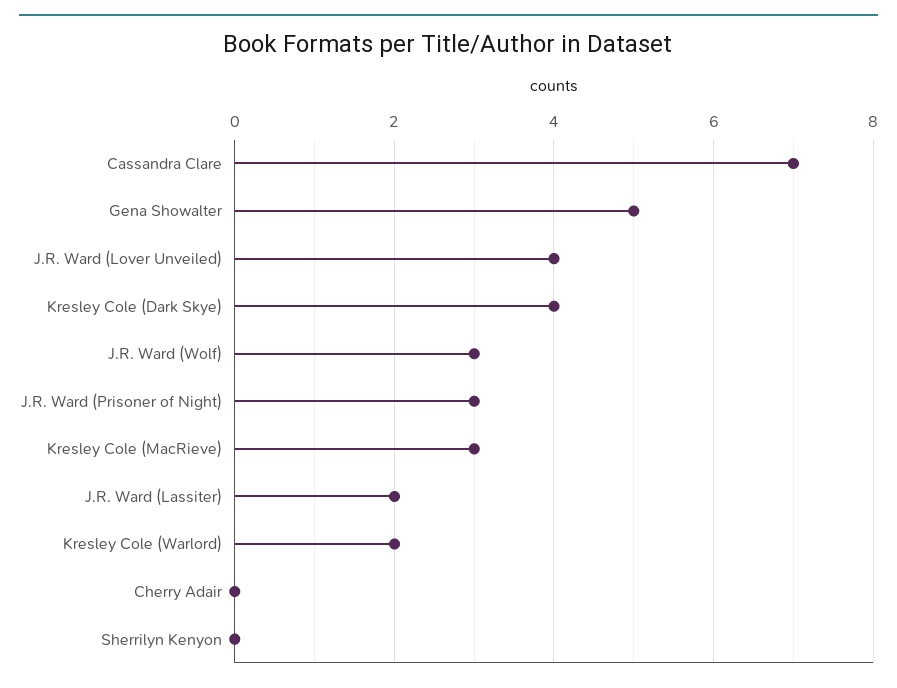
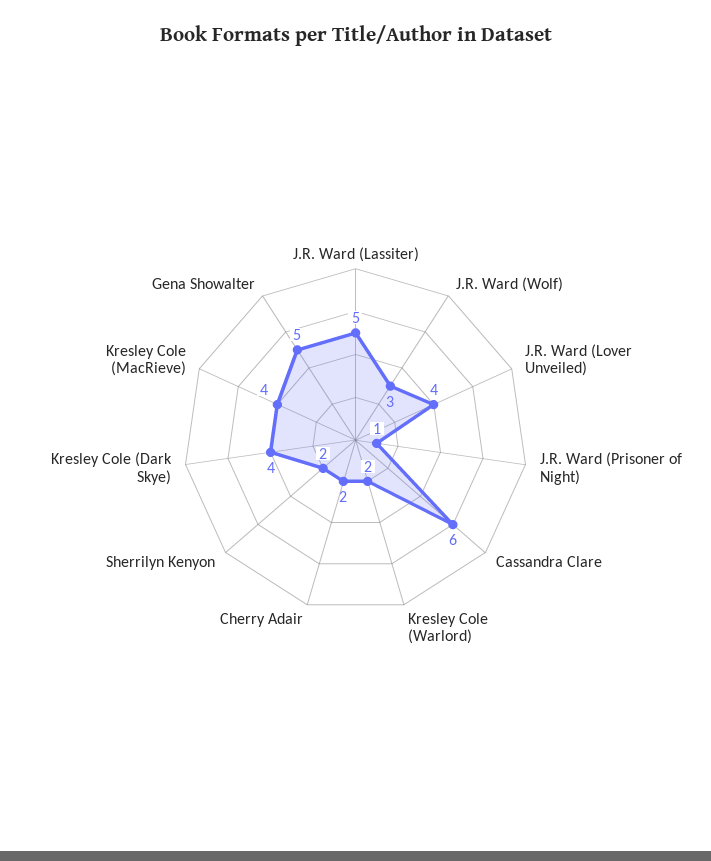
  {
-   "Cassandra Clare": 7,
+   "Cassandra Clare": 6,
    "Gena Showalter": 5,
    "J.R. Ward (Lover Unveiled)": 4,
    "Kresley Cole (Dark Skye)": 4,
    "J.R. Ward (Wolf)": 3,
-   "J.R. Ward (Prisoner of Night)": 3,
+   "J.R. Ward (Prisoner of Night)": 1,
-   "Kresley Cole (MacRieve)": 3,
+   "Kresley Cole (MacRieve)": 4,
-   "J.R. Ward (Lassiter)": 2,
+   "J.R. Ward (Lassiter)": 5,
    "Kresley Cole (Warlord)": 2,
-   "Cherry Adair": 0,
+   "Cherry Adair": 2,
-   "Sherrilyn Kenyon": 0
+   "Sherrilyn Kenyon": 2
  }

